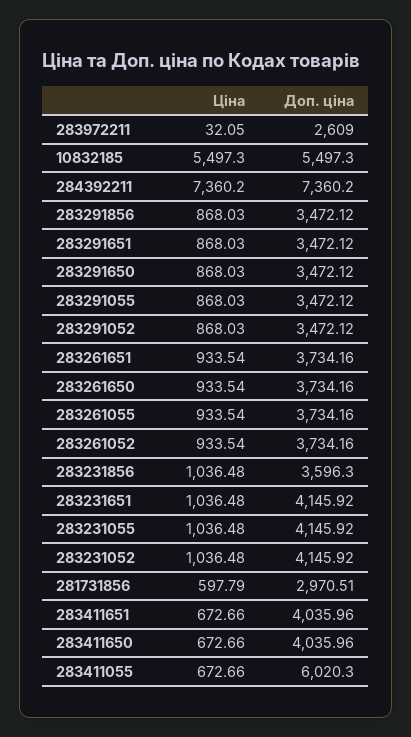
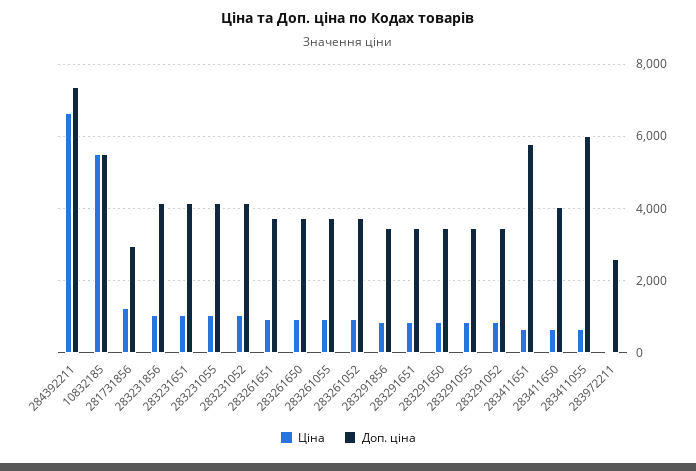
  {
    "Ціна": {
      "283972211": 32.05,
      "10832185": 5497.3,
-     "284392211": 7360.2,
+     "284392211": 6600,
      "283291856": 868.03,
      "283291651": 868.03,
      "283291650": 868.03,
      "283291055": 868.03,
      "283291052": 868.03,
      "283261651": 933.54,
      "283261650": 933.54,
      "283261055": 933.54,
      "283261052": 933.54,
      "283231856": 1036.48,
      "283231651": 1036.48,
      "283231055": 1036.48,
      "283231052": 1036.48,
-     "281731856": 597.79,
+     "281731856": 1200,
      "283411651": 672.66,
      "283411650": 672.66,
      "283411055": 672.66
    },
    "Доп. ціна": {
      "283972211": 2609,
      "10832185": 5497.3,
      "284392211": 7360.2,
      "283291856": 3472.12,
      "283291651": 3472.12,
      "283291650": 3472.12,
      "283291055": 3472.12,
      "283291052": 3472.12,
      "283261651": 3734.16,
      "283261650": 3734.16,
      "283261055": 3734.16,
      "283261052": 3734.16,
-     "283231856": 3596.3,
+     "283231856": 4200,
      "283231651": 4145.92,
      "283231055": 4145.92,
      "283231052": 4145.92,
      "281731856": 2970.51,
-     "283411651": 4035.96,
+     "283411651": 5800,
      "283411650": 4035.96,
      "283411055": 6020.3
    }
  }

